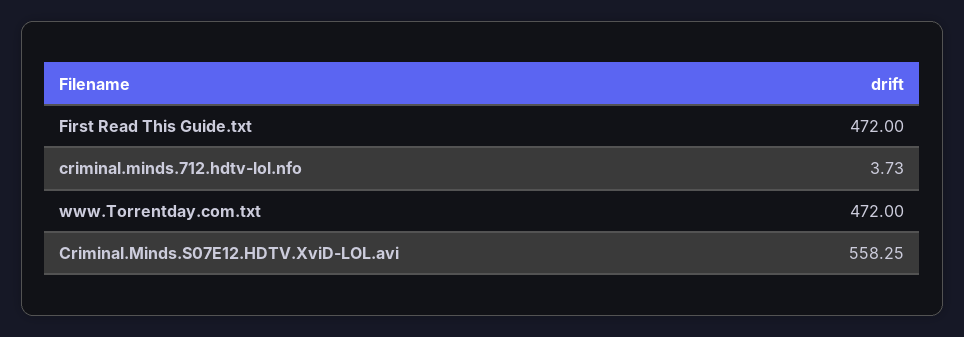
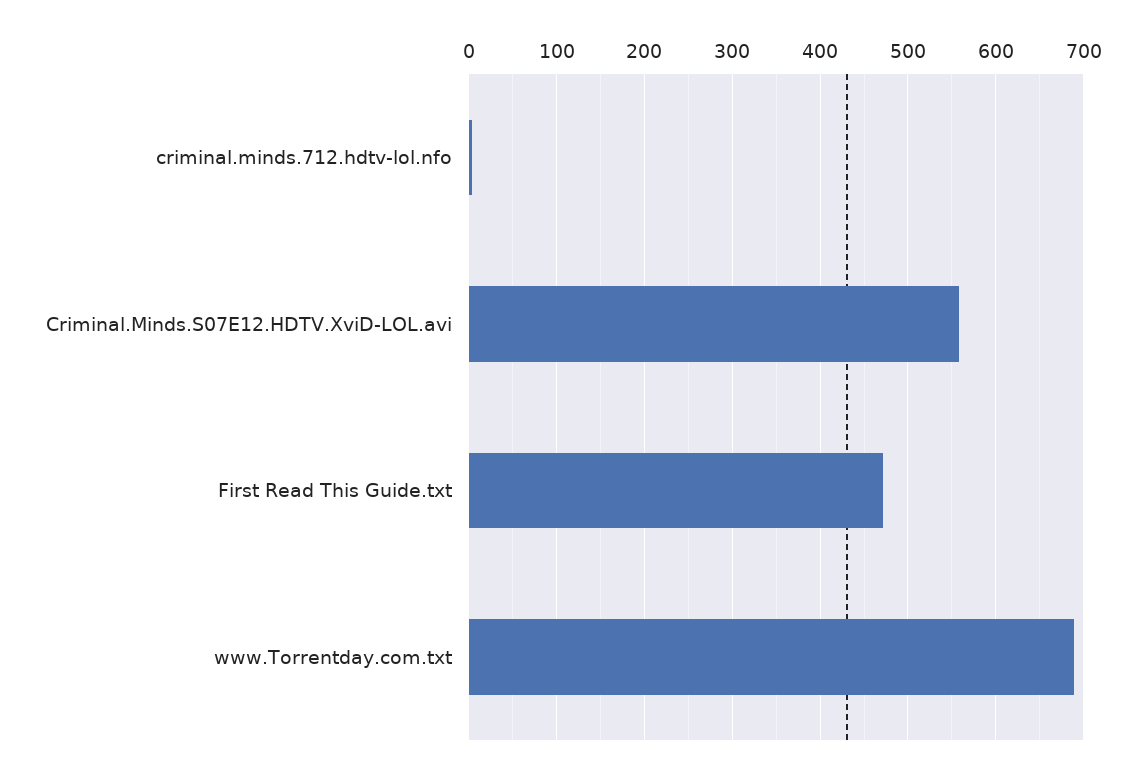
  {
    "First Read This Guide.txt": 472,
    "criminal.minds.712.hdtv-lol.nfo": 3.73,
-   "www.Torrentday.com.txt": 472,
+   "www.Torrentday.com.txt": 690,
    "Criminal.Minds.S07E12.HDTV.XviD-LOL.avi": 558.25
  }

